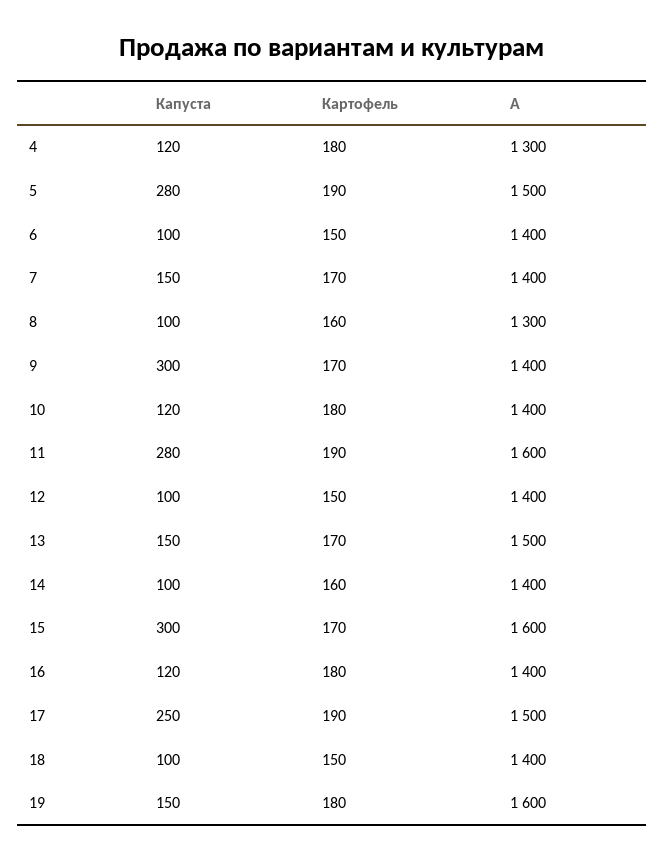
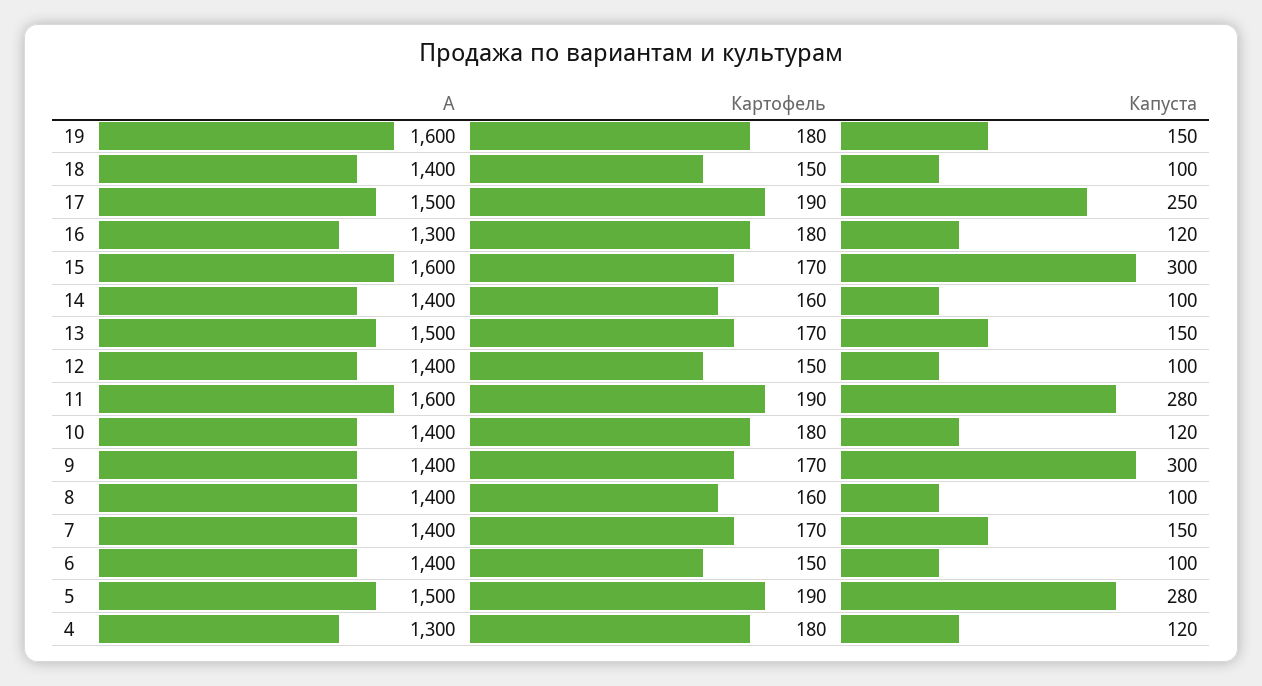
  {
    "Капуста": {
      "4": 120,
      "5": 280,
      "6": 100,
      "7": 150,
      "8": 100,
      "9": 300,
      "10": 120,
      "11": 280,
      "12": 100,
      "13": 150,
      "14": 100,
      "15": 300,
      "16": 120,
      "17": 250,
      "18": 100,
      "19": 150
    },
    "Картофель": {
      "4": 180,
      "5": 190,
      "6": 150,
      "7": 170,
      "8": 160,
      "9": 170,
      "10": 180,
      "11": 190,
      "12": 150,
      "13": 170,
      "14": 160,
      "15": 170,
      "16": 180,
      "17": 190,
      "18": 150,
      "19": 180
    },
    "А": {
      "4": 1300,
      "5": 1500,
      "6": 1400,
      "7": 1400,
-     "8": 1300,
+     "8": 1400,
      "9": 1400,
      "10": 1400,
      "11": 1600,
      "12": 1400,
      "13": 1500,
      "14": 1400,
      "15": 1600,
-     "16": 1400,
+     "16": 1300,
      "17": 1500,
      "18": 1400,
      "19": 1600
    }
  }

